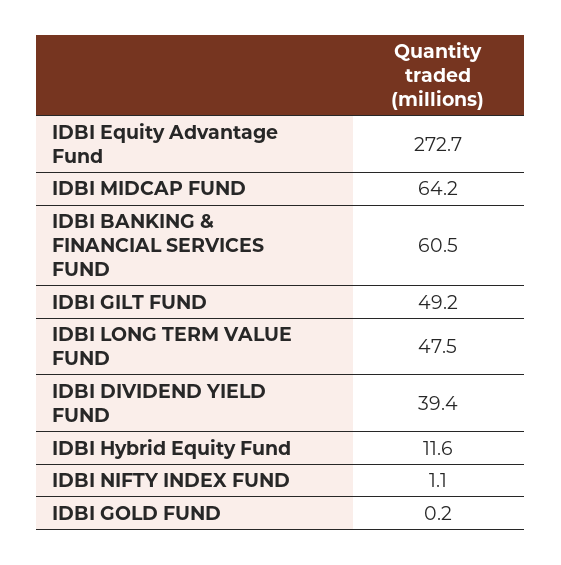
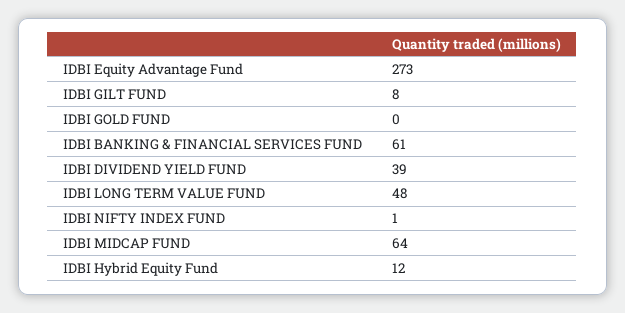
  {
    "IDBI Equity Advantage Fund": 272.7,
    "IDBI MIDCAP FUND": 64.2,
    "IDBI BANKING & FINANCIAL SERVICES FUND": 60.5,
-   "IDBI GILT FUND": 49.2,
+   "IDBI GILT FUND": 8,
    "IDBI LONG TERM VALUE FUND": 47.5,
    "IDBI DIVIDEND YIELD FUND": 39.4,
    "IDBI Hybrid Equity Fund": 11.6,
    "IDBI NIFTY INDEX FUND": 1.1,
    "IDBI GOLD FUND": 0.2
  }

